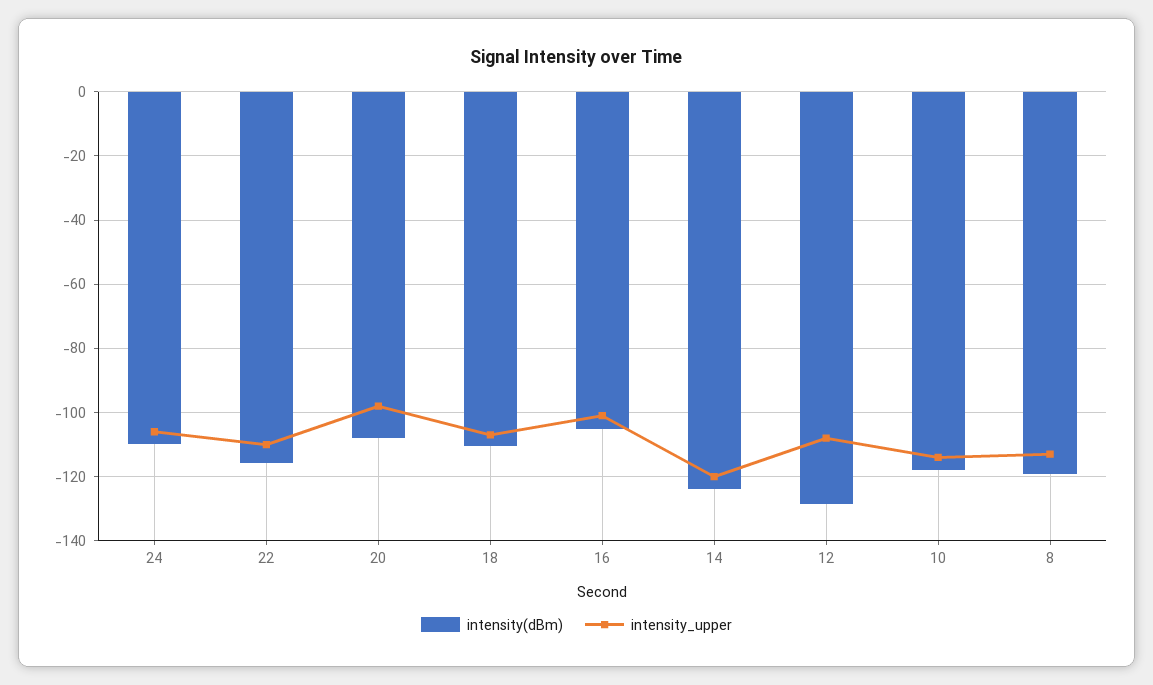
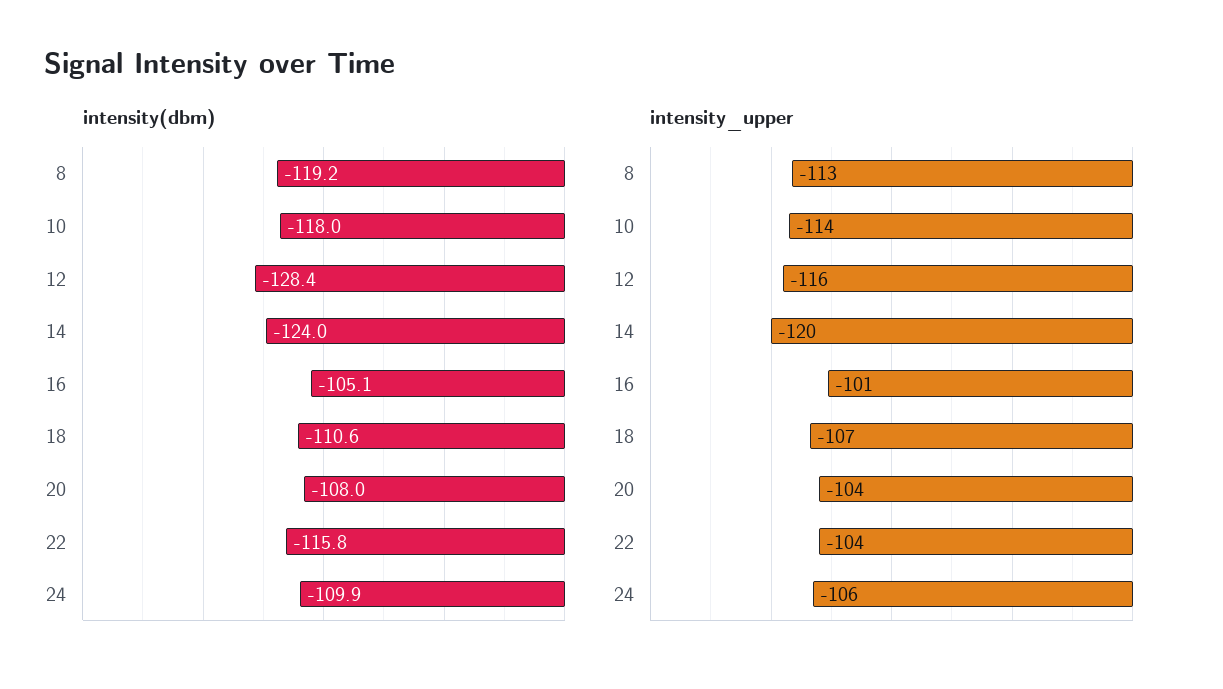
  {
    "intensity(dBm)": {
      "24": -109.9,
      "22": -115.8,
      "20": -108,
      "18": -110.6,
      "16": -105.1,
      "14": -124,
      "12": -128.4,
      "10": -118,
      "8": -119.2
    },
    "intensity_upper": {
      "24": -106,
-     "22": -110,
+     "22": -104,
-     "20": -98,
+     "20": -104,
      "18": -107,
      "16": -101,
      "14": -120,
-     "12": -108,
+     "12": -116,
      "10": -114,
      "8": -113
    }
  }

